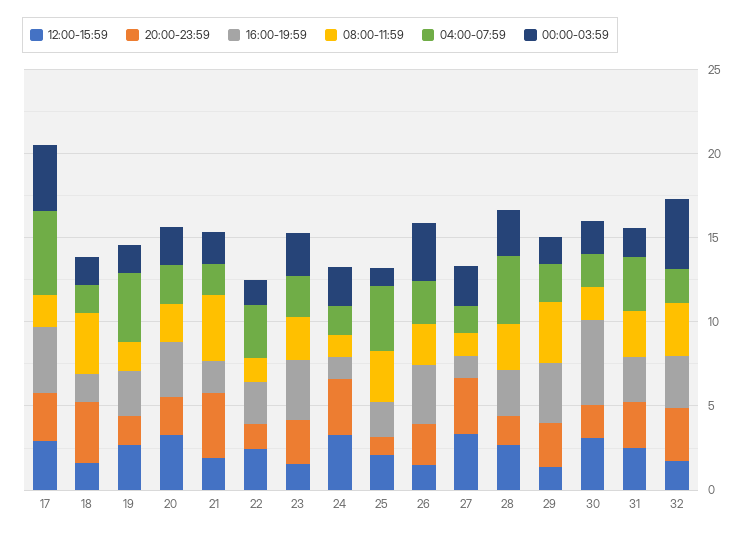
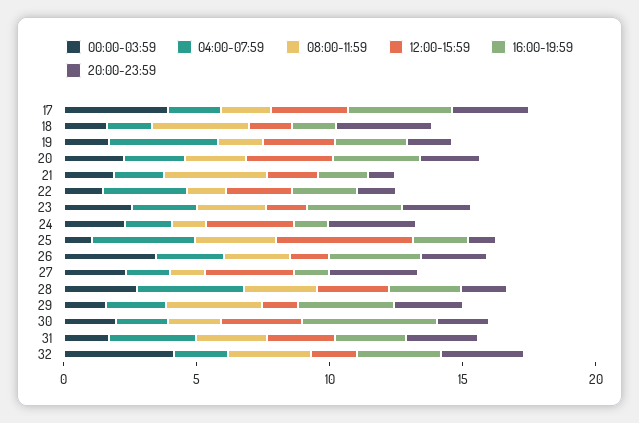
  {
    "12:00-15:59": {
      "17": 3,
      "18": 2,
      "19": 3,
      "20": 3,
      "21": 2,
      "22": 2,
      "23": 2,
      "24": 3,
-     "25": 2,
+     "25": 5,
      "26": 1,
      "27": 3,
      "28": 3,
      "29": 1,
      "30": 3,
      "31": 3,
      "32": 2
    },
    "20:00-23:59": {
      "17": 3,
      "18": 4,
      "19": 2,
      "20": 2,
-     "21": 4,
+     "21": 1,
      "22": 1,
      "23": 3,
      "24": 3,
      "25": 1,
      "26": 2,
      "27": 3,
      "28": 2,
      "29": 3,
      "30": 2,
      "31": 3,
      "32": 3
    },
    "16:00-19:59": {
      "17": 4,
      "18": 2,
      "19": 3,
      "20": 3,
      "21": 2,
      "22": 2,
      "23": 4,
      "24": 1,
      "25": 2,
      "26": 3,
      "27": 1,
      "28": 3,
      "29": 4,
      "30": 5,
      "31": 3,
      "32": 3
    },
    "08:00-11:59": {
      "17": 2,
      "18": 4,
      "19": 2,
      "20": 2,
      "21": 4,
      "22": 1,
      "23": 3,
      "24": 1,
      "25": 3,
      "26": 2,
      "27": 1,
      "28": 3,
      "29": 4,
      "30": 2,
      "31": 3,
      "32": 3
    },
    "04:00-07:59": {
-     "17": 5,
+     "17": 2,
      "18": 2,
      "19": 4,
      "20": 2,
      "21": 2,
      "22": 3,
      "23": 2,
      "24": 2,
      "25": 4,
      "26": 3,
      "27": 2,
      "28": 4,
      "29": 2,
      "30": 2,
      "31": 3,
      "32": 2
    },
    "00:00-03:59": {
      "17": 4,
      "18": 2,
      "19": 2,
      "20": 2,
      "21": 2,
      "22": 1,
      "23": 3,
      "24": 2,
      "25": 1,
      "26": 3,
      "27": 2,
      "28": 3,
      "29": 2,
      "30": 2,
      "31": 2,
      "32": 4
    }
  }

